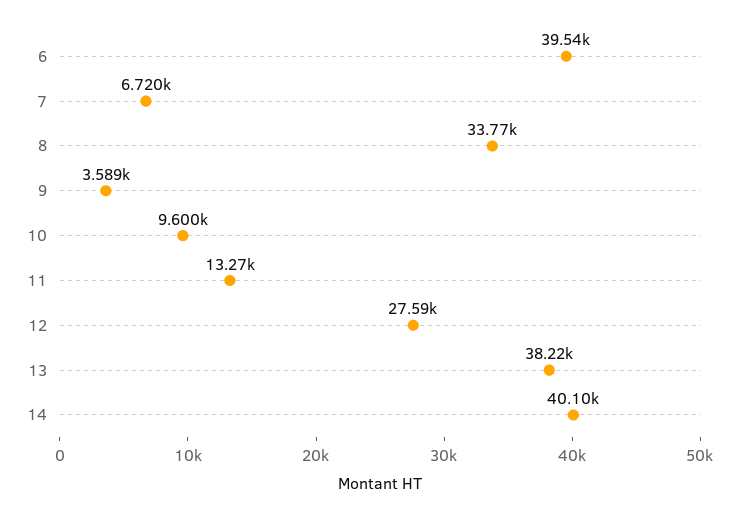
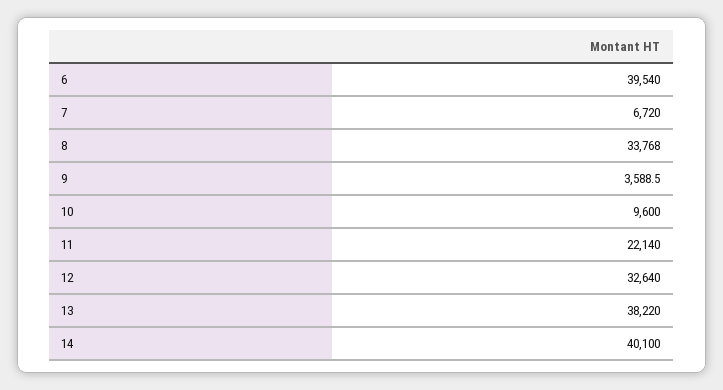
  {
    "6": 39540,
    "7": 6720,
    "8": 33768,
    "9": 3588.5,
    "10": 9600,
-   "11": 13270,
+   "11": 22140,
-   "12": 27590,
+   "12": 32640,
    "13": 38220,
    "14": 40100
  }

